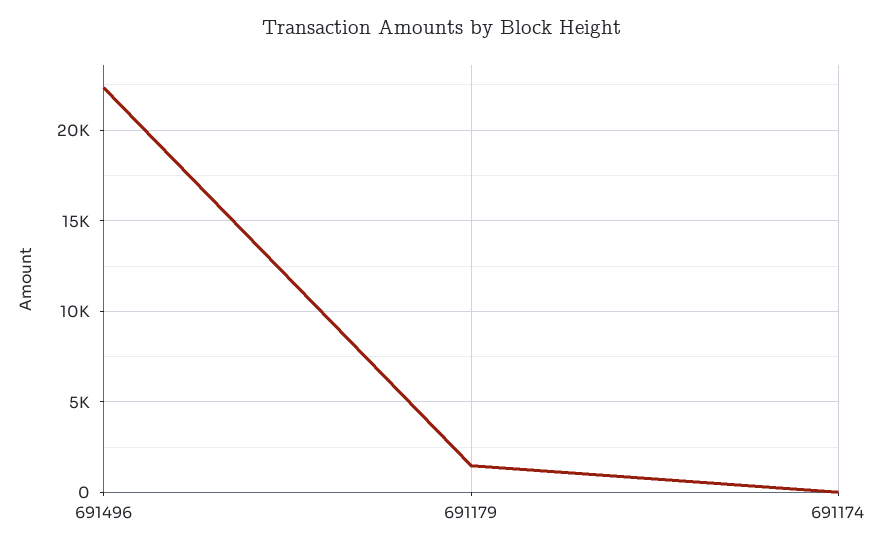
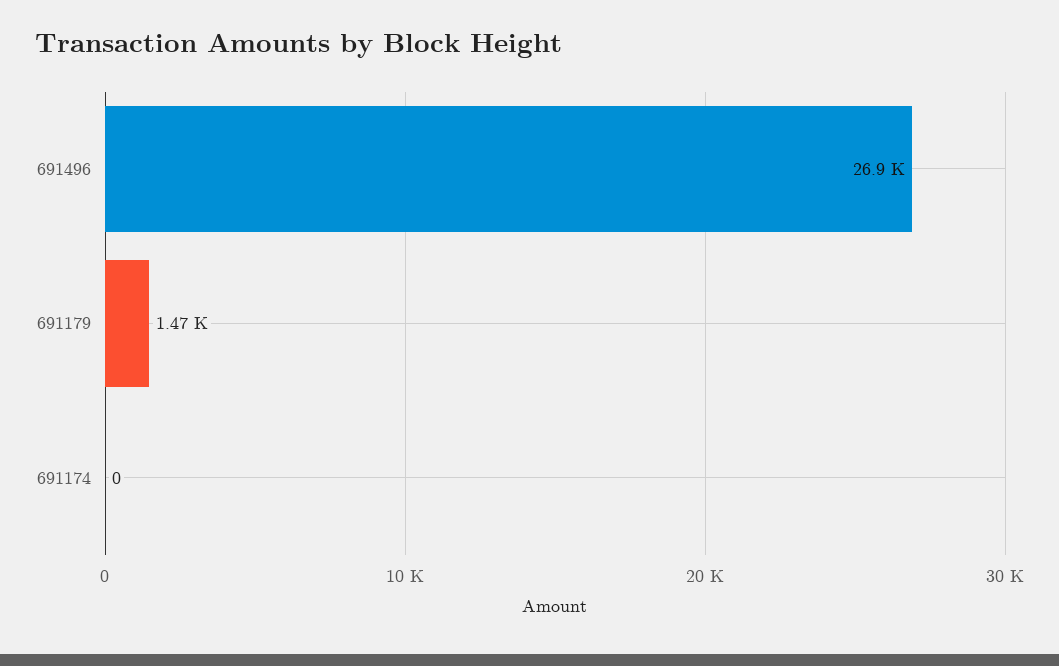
  {
-   "691496": 22500,
+   "691496": 26900,
    "691179": 1470,
    "691174": 0
  }

